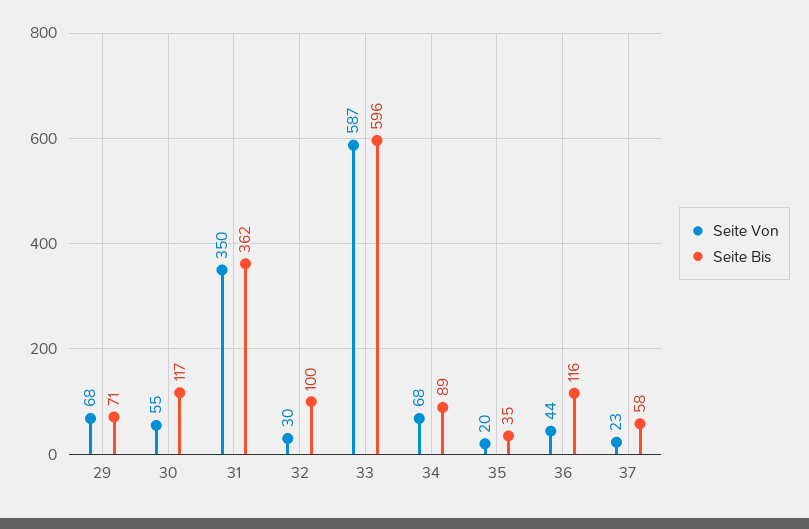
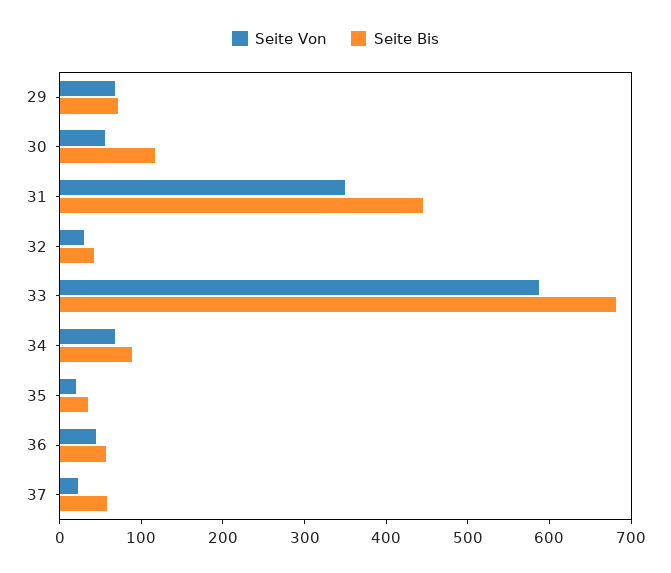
  {
    "Seite Von": {
      "29": 68,
      "30": 55,
      "31": 350,
      "32": 30,
      "33": 587,
      "34": 68,
      "35": 20,
      "36": 44,
      "37": 23
    },
    "Seite Bis": {
      "29": 71,
      "30": 117,
-     "31": 362,
+     "31": 440,
-     "32": 100,
+     "32": 40,
-     "33": 596,
+     "33": 680,
      "34": 89,
      "35": 35,
-     "36": 116,
+     "36": 60,
      "37": 58
    }
  }

